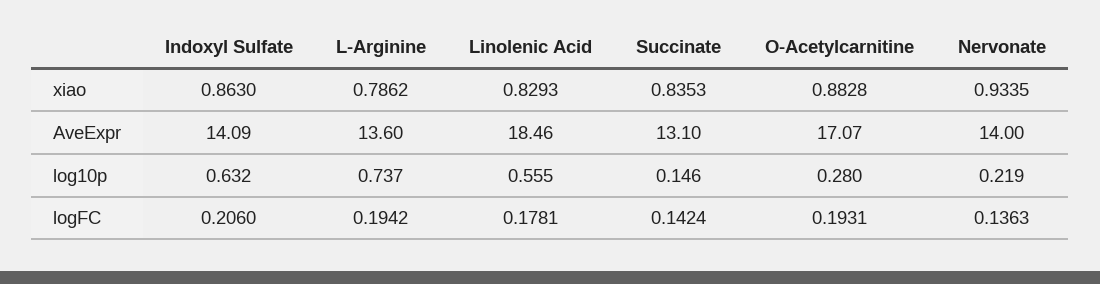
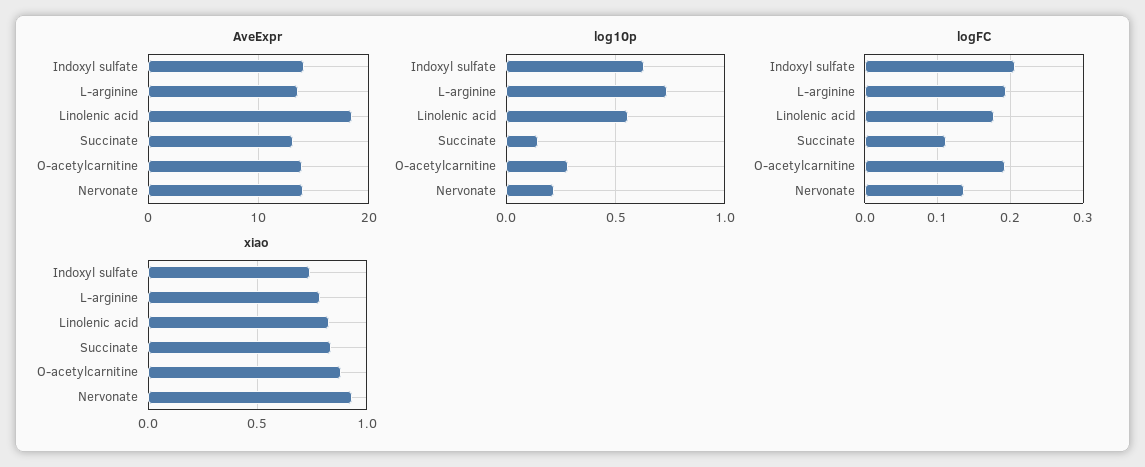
  {
    "xiao": {
-     "Indoxyl Sulfate": 0.863,
+     "Indoxyl Sulfate": 0.75,
      "L-Arginine": 0.7862,
      "Linolenic Acid": 0.8293,
      "Succinate": 0.8353,
      "O-Acetylcarnitine": 0.8828,
      "Nervonate": 0.9335
    },
    "AveExpr": {
      "Indoxyl Sulfate": 14.09,
      "L-Arginine": 13.6,
      "Linolenic Acid": 18.46,
      "Succinate": 13.1,
-     "O-Acetylcarnitine": 17.07,
+     "O-Acetylcarnitine": 14,
      "Nervonate": 14
    },
    "log10p": {
      "Indoxyl Sulfate": 0.632,
      "L-Arginine": 0.737,
      "Linolenic Acid": 0.555,
      "Succinate": 0.146,
      "O-Acetylcarnitine": 0.28,
      "Nervonate": 0.219
    },
    "logFC": {
      "Indoxyl Sulfate": 0.206,
      "L-Arginine": 0.1942,
      "Linolenic Acid": 0.1781,
-     "Succinate": 0.1424,
+     "Succinate": 0.11,
      "O-Acetylcarnitine": 0.1931,
      "Nervonate": 0.1363
    }
  }

